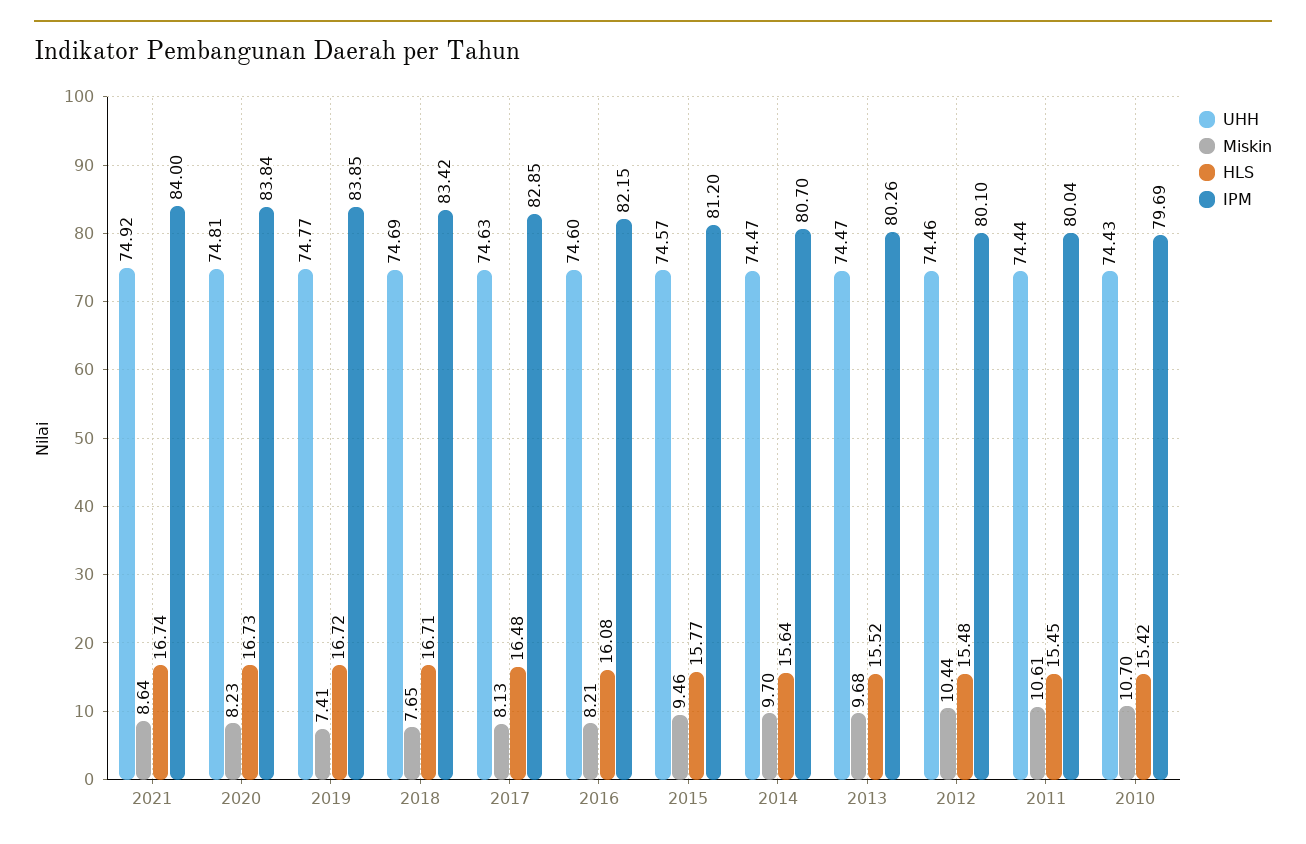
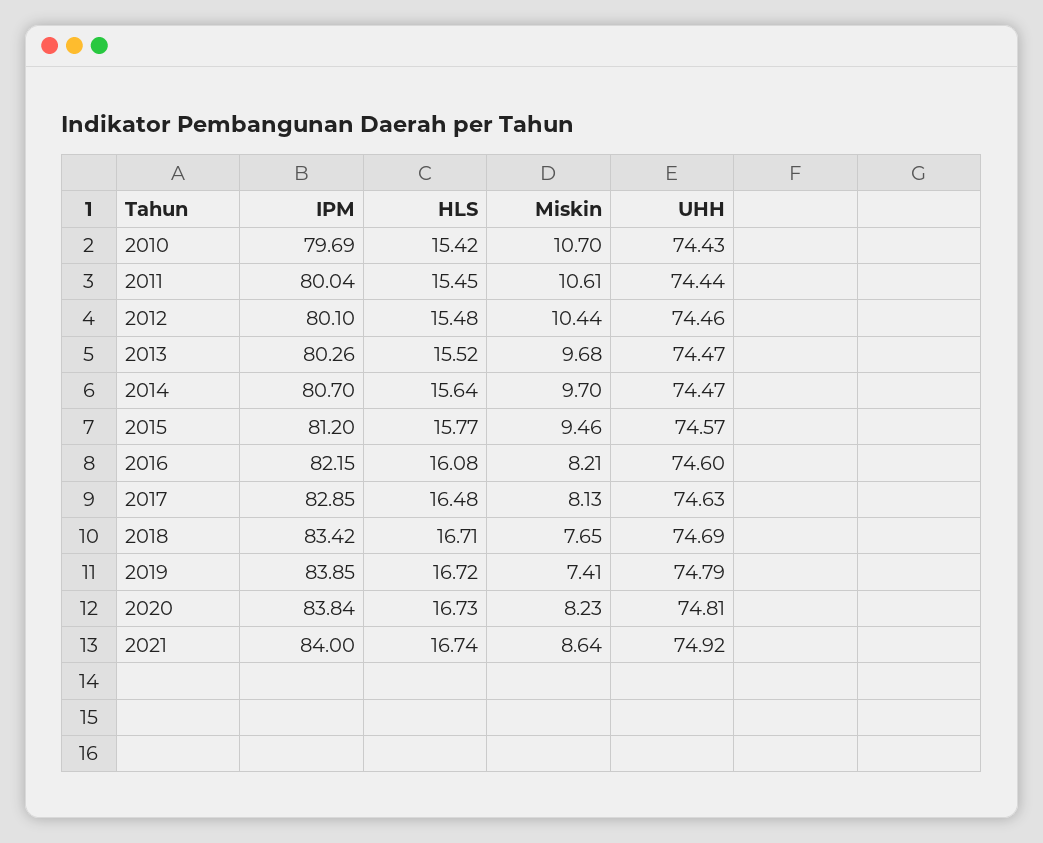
  {
    "UHH": {
      "2021": 74.92,
      "2020": 74.81,
-     "2019": 74.77,
+     "2019": 74.79,
      "2018": 74.69,
      "2017": 74.63,
      "2016": 74.6,
      "2015": 74.57,
      "2014": 74.47,
      "2013": 74.47,
      "2012": 74.46,
      "2011": 74.44,
      "2010": 74.43
    },
    "Miskin": {
      "2021": 8.64,
      "2020": 8.23,
      "2019": 7.41,
      "2018": 7.65,
      "2017": 8.13,
      "2016": 8.21,
      "2015": 9.46,
      "2014": 9.7,
      "2013": 9.68,
      "2012": 10.44,
      "2011": 10.61,
      "2010": 10.7
    },
    "HLS": {
      "2021": 16.74,
      "2020": 16.73,
      "2019": 16.72,
      "2018": 16.71,
      "2017": 16.48,
      "2016": 16.08,
      "2015": 15.77,
      "2014": 15.64,
      "2013": 15.52,
      "2012": 15.48,
      "2011": 15.45,
      "2010": 15.42
    },
    "IPM": {
      "2021": 84,
      "2020": 83.84,
      "2019": 83.85,
      "2018": 83.42,
      "2017": 82.85,
      "2016": 82.15,
      "2015": 81.2,
      "2014": 80.7,
      "2013": 80.26,
      "2012": 80.1,
      "2011": 80.04,
      "2010": 79.69
    }
  }

